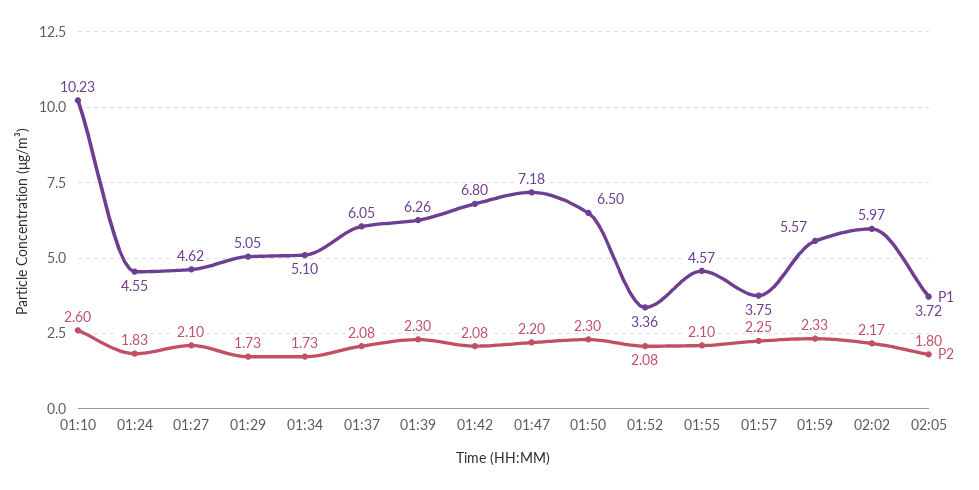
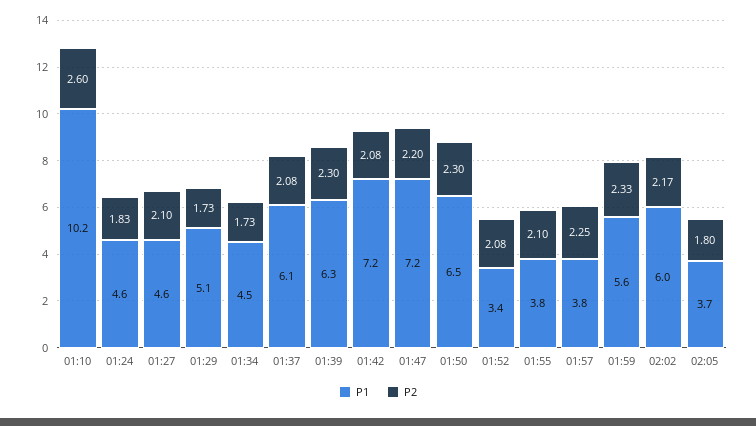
  {
    "P1": {
      "01:10": 10.23,
      "01:24": 4.55,
      "01:27": 4.62,
      "01:29": 5.05,
-     "01:34": 5.1,
+     "01:34": 4.5,
      "01:37": 6.05,
      "01:39": 6.26,
-     "01:42": 6.8,
+     "01:42": 7.2,
      "01:47": 7.18,
      "01:50": 6.5,
      "01:52": 3.36,
-     "01:55": 4.57,
+     "01:55": 3.8,
      "01:57": 3.75,
      "01:59": 5.57,
      "02:02": 5.97,
      "02:05": 3.72
    },
    "P2": {
      "01:10": 2.6,
      "01:24": 1.83,
      "01:27": 2.1,
      "01:29": 1.73,
      "01:34": 1.73,
      "01:37": 2.08,
      "01:39": 2.3,
      "01:42": 2.08,
      "01:47": 2.2,
      "01:50": 2.3,
      "01:52": 2.08,
      "01:55": 2.1,
      "01:57": 2.25,
      "01:59": 2.33,
      "02:02": 2.17,
      "02:05": 1.8
    }
  }

